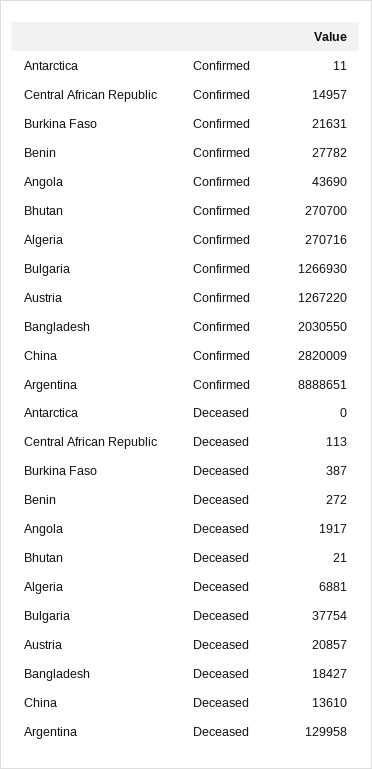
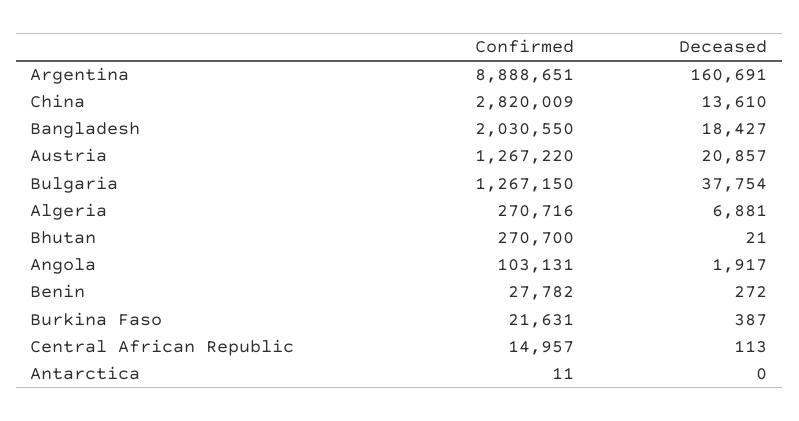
  {
    "Antarctica": {
      "Confirmed": 11,
      "Deceased": 0
    },
    "Central African Republic": {
      "Confirmed": 14957,
      "Deceased": 113
    },
    "Burkina Faso": {
      "Confirmed": 21631,
      "Deceased": 387
    },
    "Benin": {
      "Confirmed": 27782,
      "Deceased": 272
    },
    "Angola": {
-     "Confirmed": 43690,
+     "Confirmed": 103131,
      "Deceased": 1917
    },
    "Bhutan": {
      "Confirmed": 270700,
      "Deceased": 21
    },
    "Algeria": {
      "Confirmed": 270716,
      "Deceased": 6881
    },
    "Bulgaria": {
-     "Confirmed": 1266930,
+     "Confirmed": 1267150,
      "Deceased": 37754
    },
    "Austria": {
      "Confirmed": 1267220,
      "Deceased": 20857
    },
    "Bangladesh": {
      "Confirmed": 2030550,
      "Deceased": 18427
    },
    "China": {
      "Confirmed": 2820009,
      "Deceased": 13610
    },
    "Argentina": {
      "Confirmed": 8888651,
-     "Deceased": 129958
+     "Deceased": 160691
    }
  }

